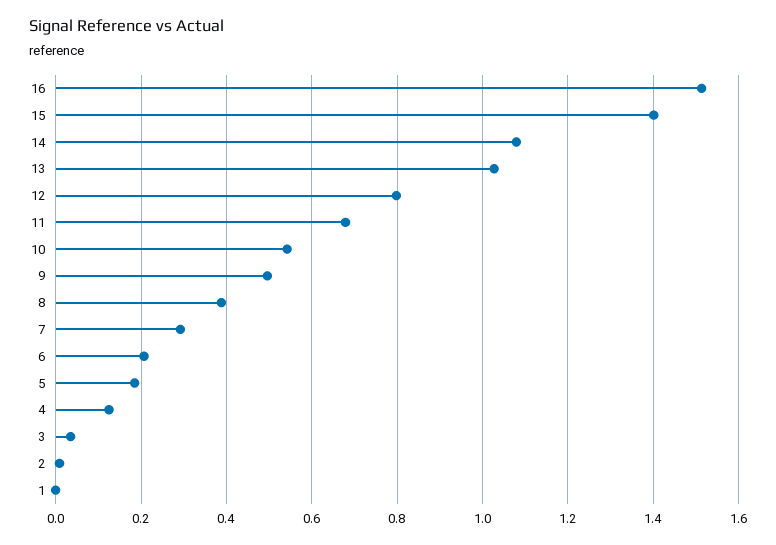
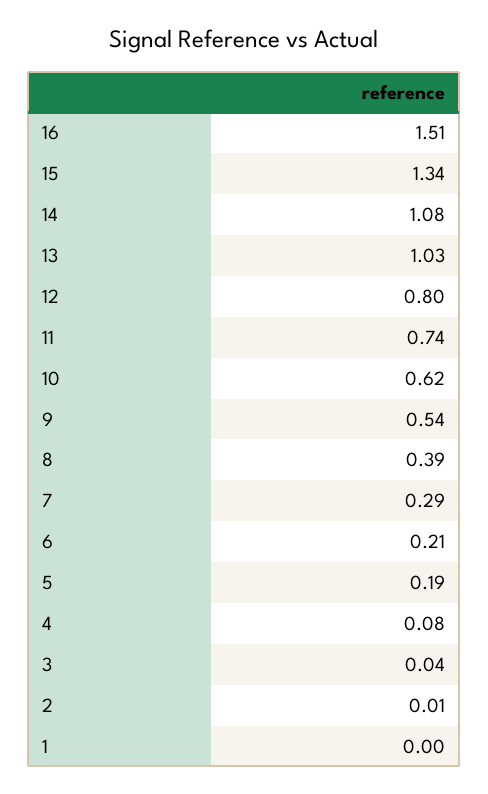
  {
    "16": 1.51,
-   "15": 1.4,
+   "15": 1.34,
    "14": 1.08,
    "13": 1.03,
    "12": 0.8,
-   "11": 0.68,
+   "11": 0.74,
-   "10": 0.54,
+   "10": 0.62,
-   "9": 0.5,
+   "9": 0.54,
    "8": 0.39,
    "7": 0.29,
    "6": 0.21,
    "5": 0.19,
-   "4": 0.12,
+   "4": 0.08,
    "3": 0.04,
    "2": 0.01,
    "1": 0
  }

